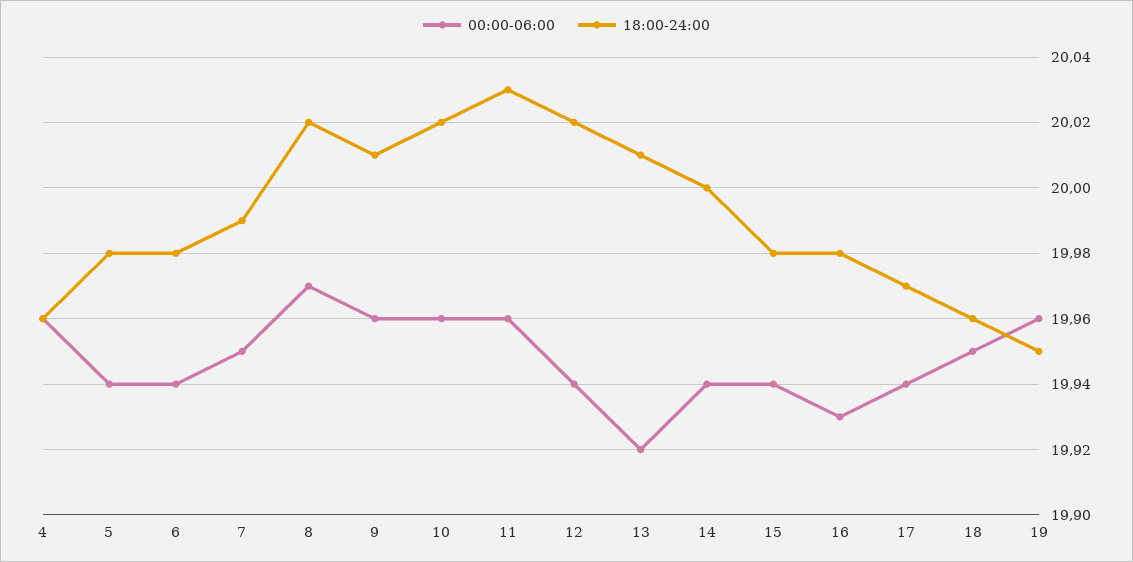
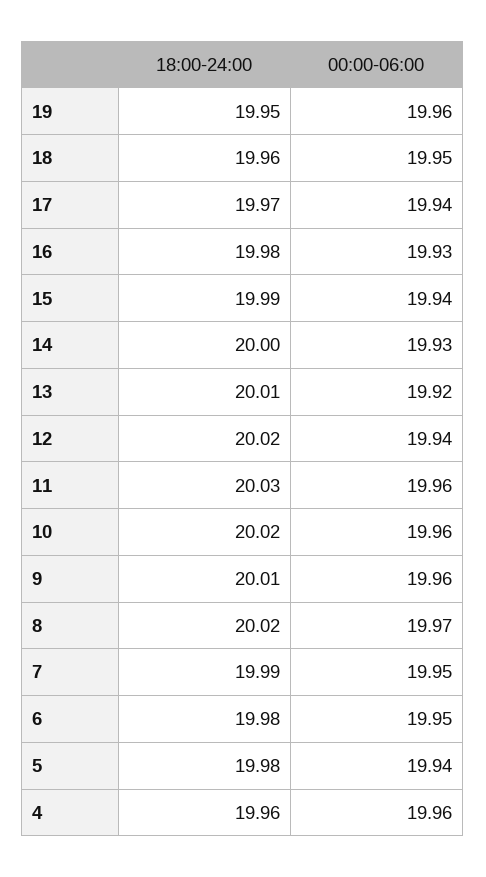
  {
    "00:00-06:00": {
      "4": 19.96,
      "5": 19.94,
-     "6": 19.94,
+     "6": 19.95,
      "7": 19.95,
      "8": 19.97,
      "9": 19.96,
      "10": 19.96,
      "11": 19.96,
      "12": 19.94,
      "13": 19.92,
-     "14": 19.94,
+     "14": 19.93,
      "15": 19.94,
      "16": 19.93,
      "17": 19.94,
      "18": 19.95,
      "19": 19.96
    },
    "18:00-24:00": {
      "4": 19.96,
      "5": 19.98,
      "6": 19.98,
      "7": 19.99,
      "8": 20.02,
      "9": 20.01,
      "10": 20.02,
      "11": 20.03,
      "12": 20.02,
      "13": 20.01,
      "14": 20,
-     "15": 19.98,
+     "15": 19.99,
      "16": 19.98,
      "17": 19.97,
      "18": 19.96,
      "19": 19.95
    }
  }

